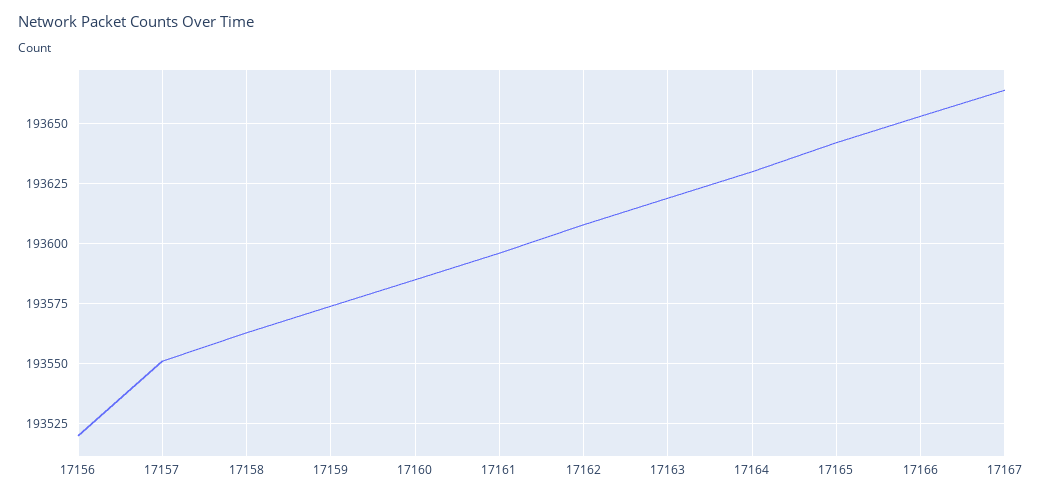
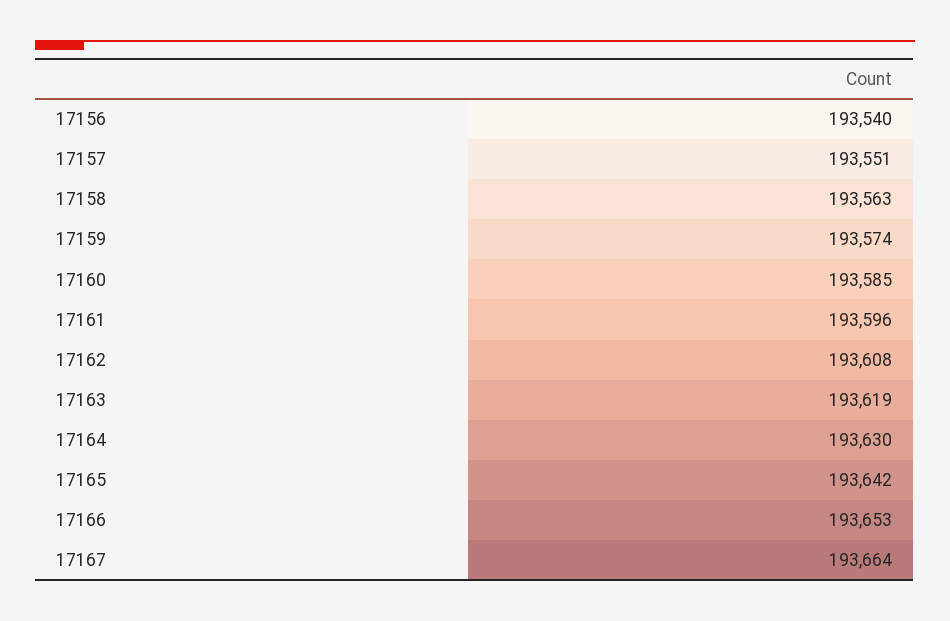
  {
-   "17156": 193520,
+   "17156": 193540,
    "17157": 193551,
    "17158": 193563,
    "17159": 193574,
    "17160": 193585,
    "17161": 193596,
    "17162": 193608,
    "17163": 193619,
    "17164": 193630,
    "17165": 193642,
    "17166": 193653,
    "17167": 193664
  }

